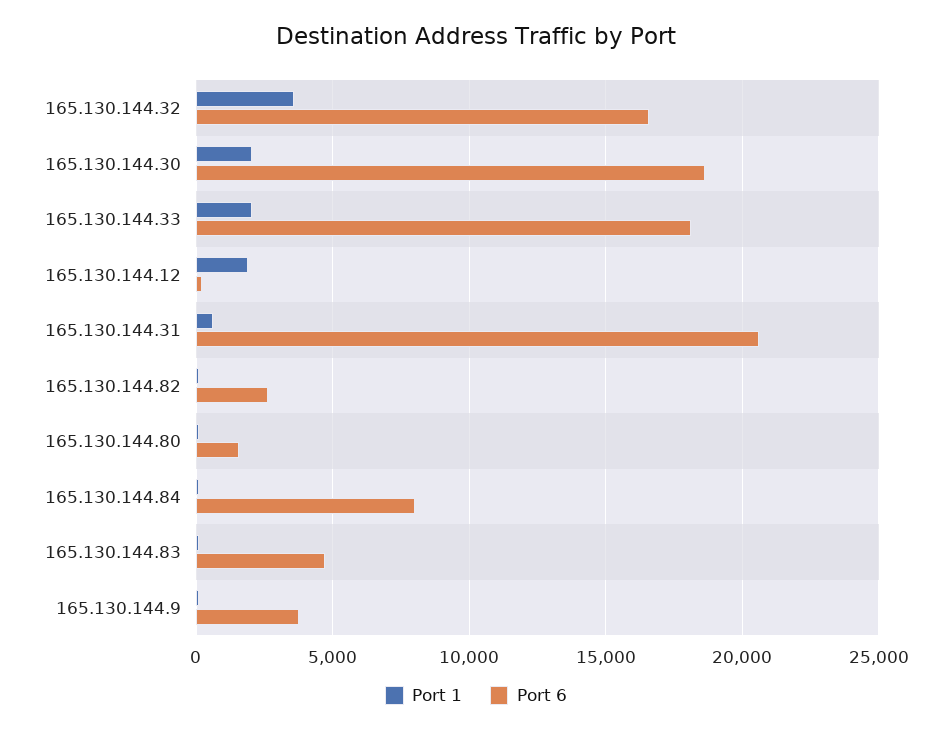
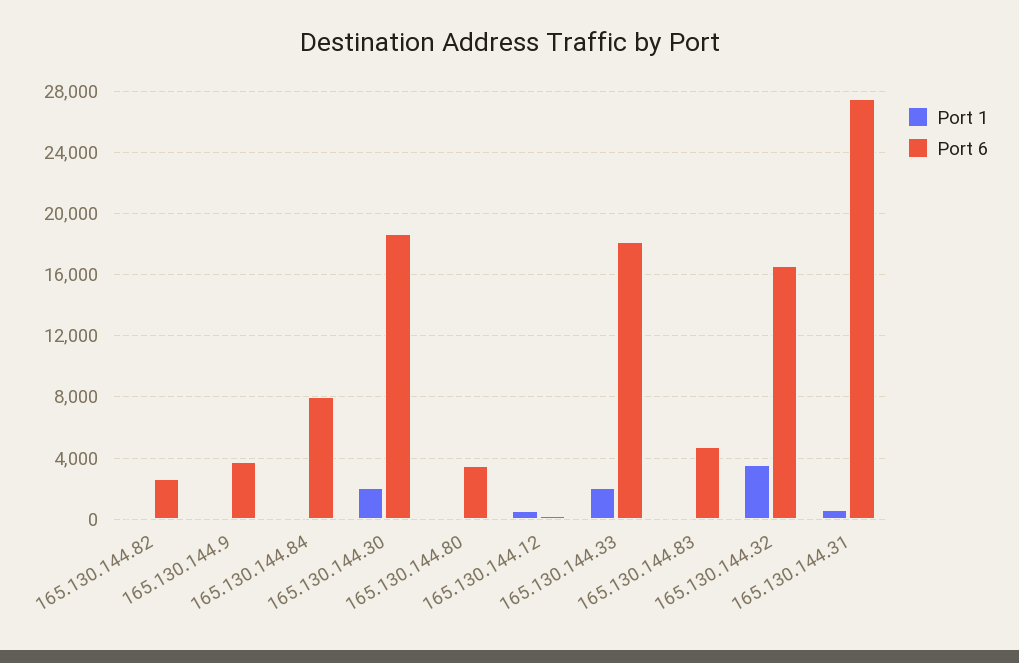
  {
    "Port 1": {
      "165.130.144.32": 3500,
      "165.130.144.30": 2000,
      "165.130.144.33": 2000,
-     "165.130.144.12": 2000,
+     "165.130.144.12": 500,
      "165.130.144.31": 500,
      "165.130.144.82": 0,
      "165.130.144.80": 0,
      "165.130.144.84": 0,
      "165.130.144.83": 0,
      "165.130.144.9": 0
    },
    "Port 6": {
      "165.130.144.32": 16500,
      "165.130.144.30": 18500,
      "165.130.144.33": 18000,
      "165.130.144.12": 0,
-     "165.130.144.31": 20500,
+     "165.130.144.31": 27500,
      "165.130.144.82": 2500,
-     "165.130.144.80": 1500,
+     "165.130.144.80": 3500,
      "165.130.144.84": 8000,
      "165.130.144.83": 4500,
      "165.130.144.9": 4000
    }
  }

